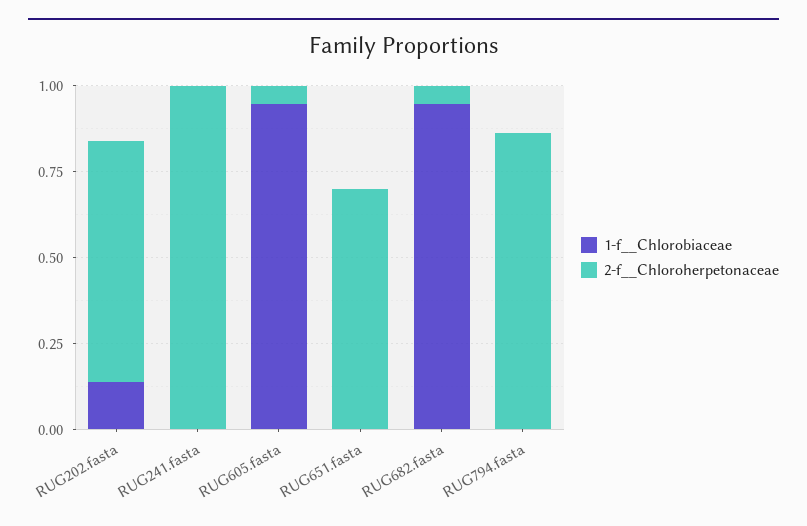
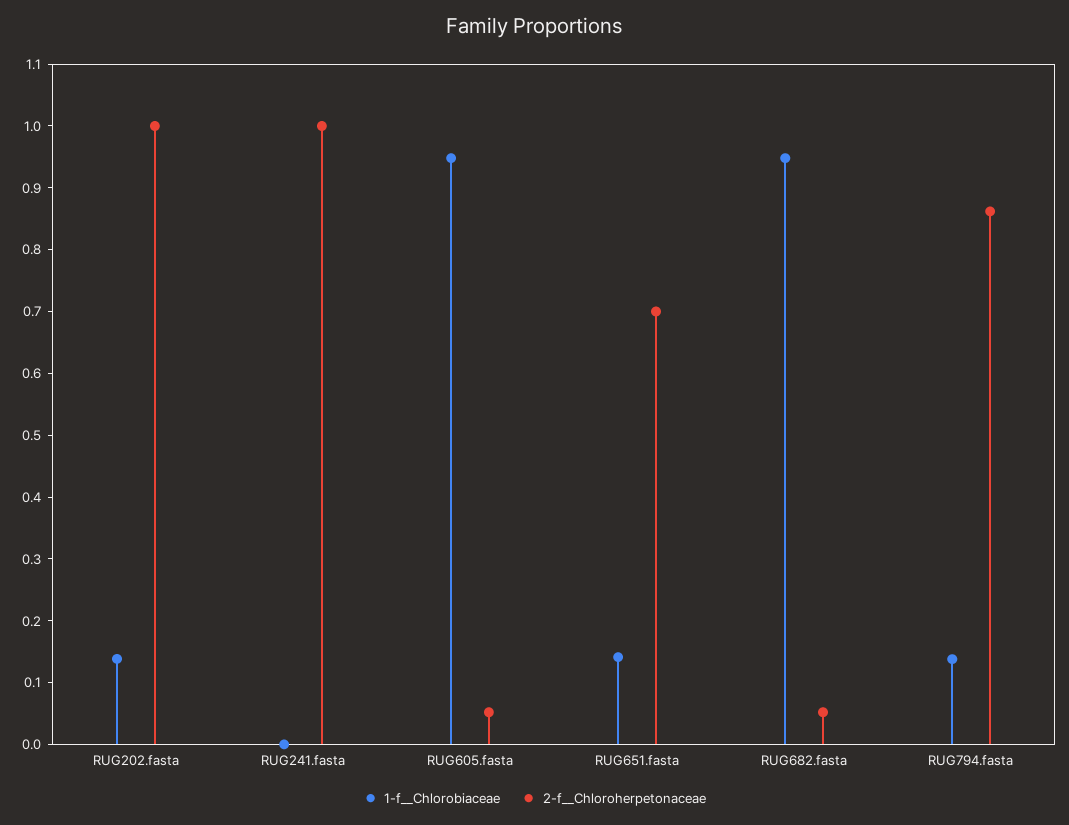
  {
    "1-f__Chlorobiaceae": {
      "RUG202.fasta": 0.14,
      "RUG241.fasta": 0,
      "RUG605.fasta": 0.94,
-     "RUG651.fasta": 0,
+     "RUG651.fasta": 0.14,
      "RUG682.fasta": 0.94,
-     "RUG794.fasta": 0
+     "RUG794.fasta": 0.14
    },
    "2-f__Chloroherpetonaceae": {
-     "RUG202.fasta": 0.7,
+     "RUG202.fasta": 1,
      "RUG241.fasta": 1,
      "RUG605.fasta": 0.06,
      "RUG651.fasta": 0.7,
      "RUG682.fasta": 0.06,
      "RUG794.fasta": 0.86
    }
  }

